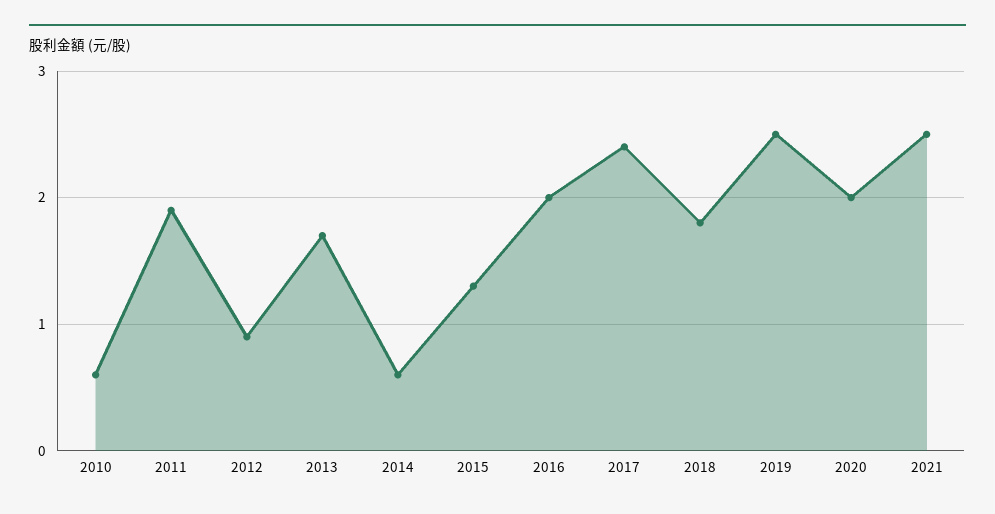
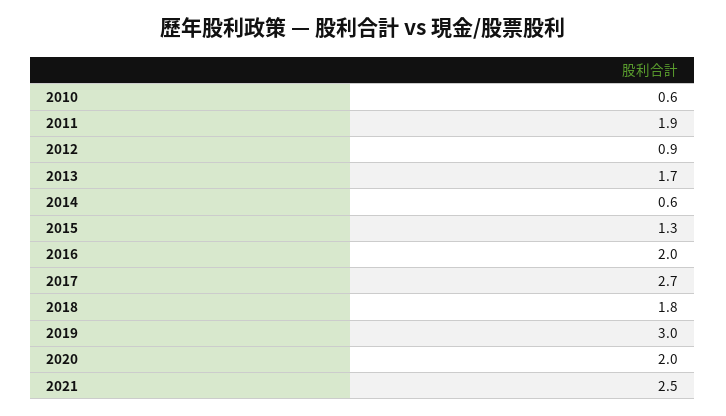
  {
    "2010": 0.6,
    "2011": 1.9,
    "2012": 0.9,
    "2013": 1.7,
    "2014": 0.6,
    "2015": 1.3,
    "2016": 2,
-   "2017": 2.4,
+   "2017": 2.7,
    "2018": 1.8,
-   "2019": 2.5,
+   "2019": 3,
    "2020": 2,
    "2021": 2.5
  }

